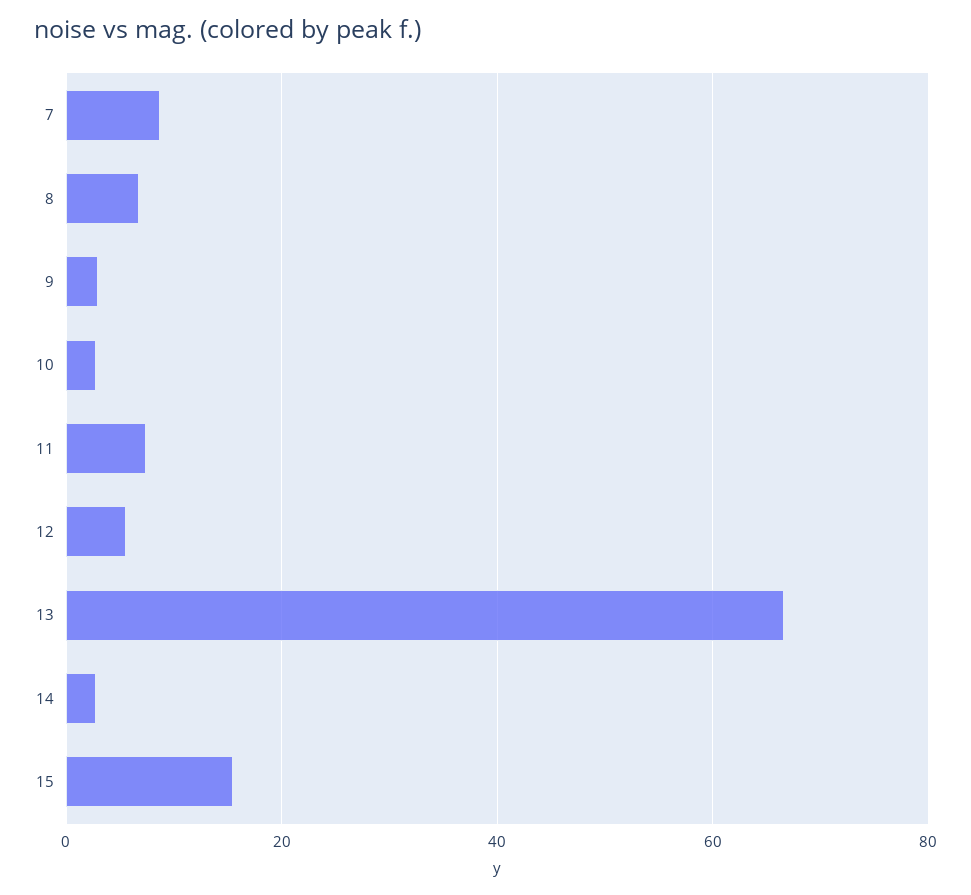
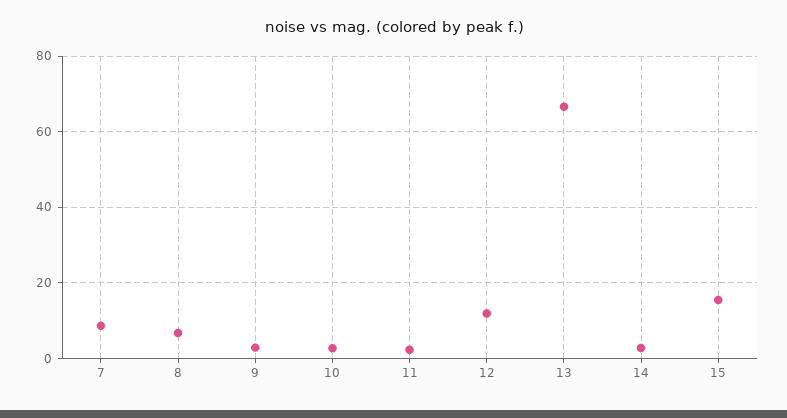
  {
    "7": 8,
    "8": 6,
    "9": 2,
    "10": 2,
-   "11": 8,
+   "11": 2,
-   "12": 6,
+   "12": 12,
    "13": 66,
    "14": 2,
    "15": 16
  }

